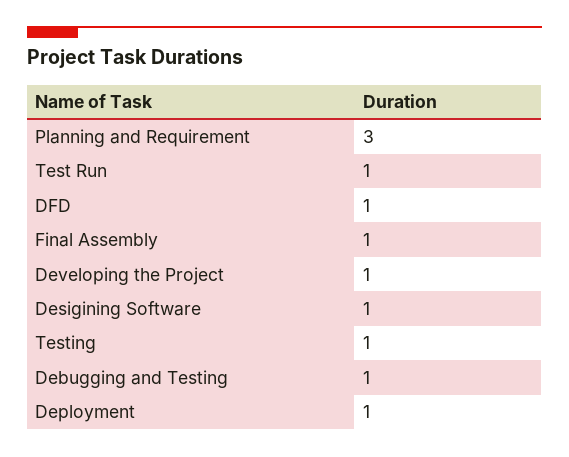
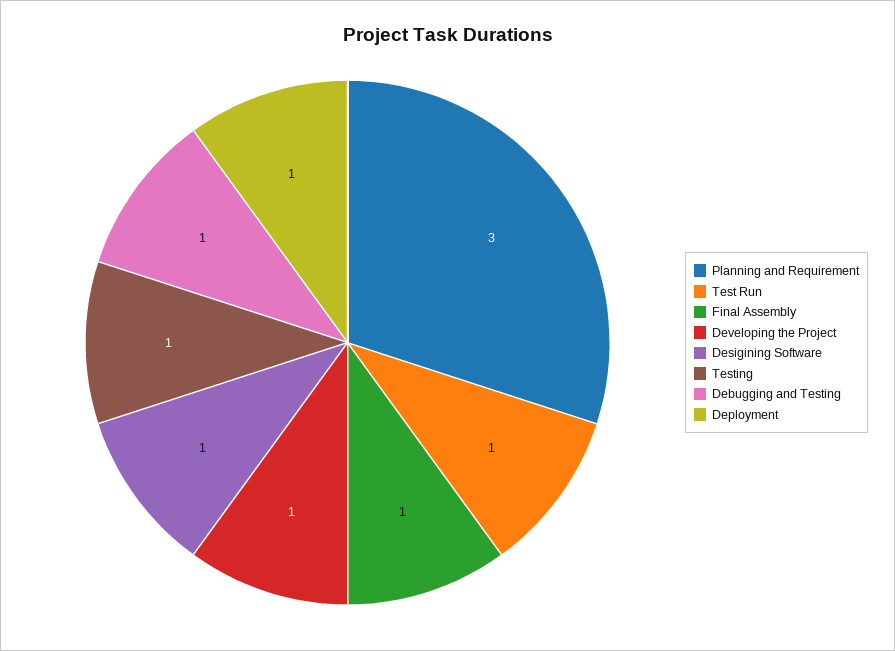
  {
    "Planning and Requirement": 3,
    "Test Run": 1,
-   "DFD": 1,
    "Final Assembly": 1,
    "Developing the Project": 1,
    "Desigining Software": 1,
    "Testing": 1,
    "Debugging and Testing": 1,
    "Deployment": 1
  }

